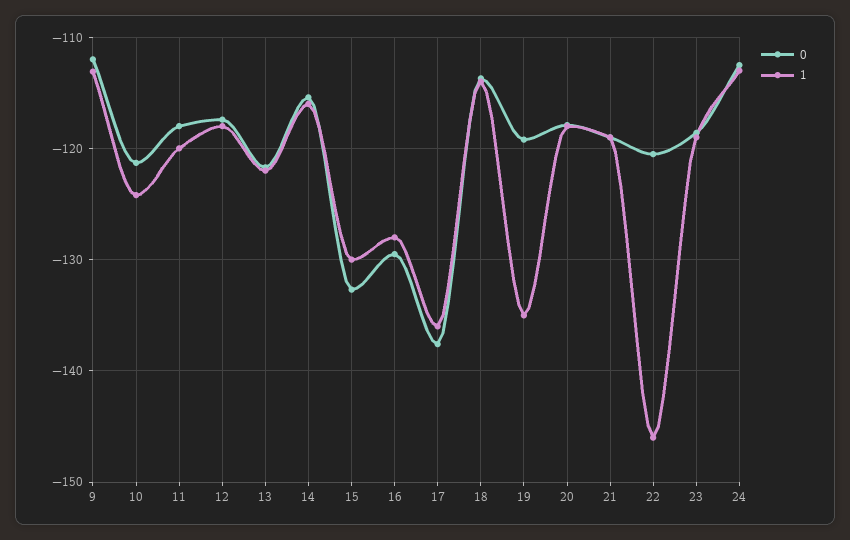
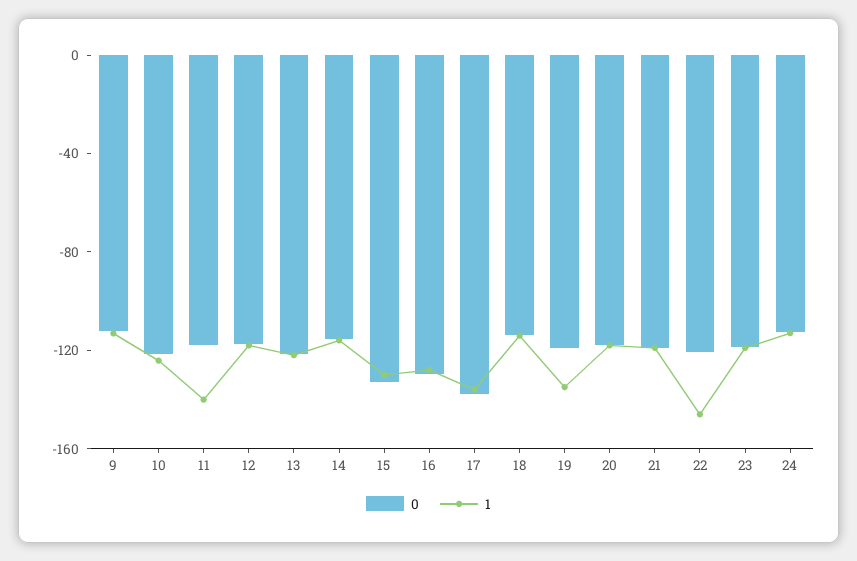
  {
    "0": {
      "9": -112,
      "10": -121,
      "11": -118,
      "12": -117,
      "13": -122,
      "14": -115,
      "15": -133,
      "16": -130,
      "17": -138,
      "18": -114,
      "19": -119,
      "20": -118,
      "21": -119,
      "22": -121,
      "23": -119,
      "24": -113
    },
    "1": {
      "9": -113,
      "10": -124,
-     "11": -120,
+     "11": -140,
      "12": -118,
      "13": -122,
      "14": -116,
      "15": -130,
      "16": -128,
      "17": -136,
      "18": -114,
      "19": -135,
      "20": -118,
      "21": -119,
      "22": -146,
      "23": -119,
      "24": -113
    }
  }

